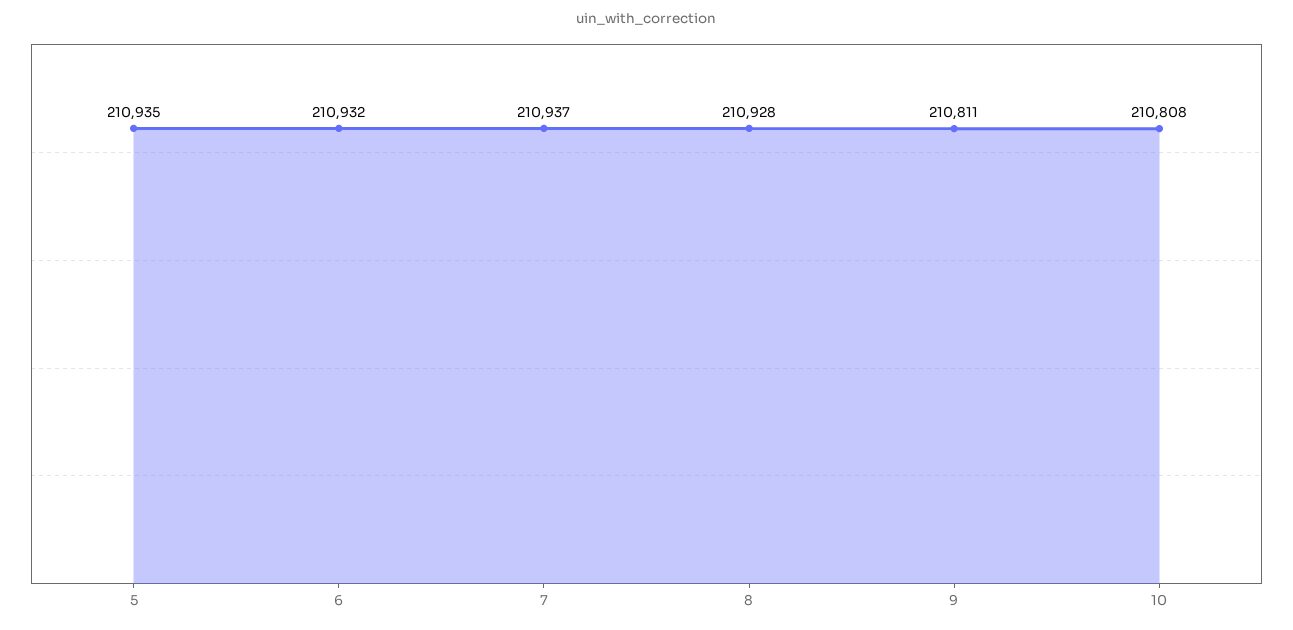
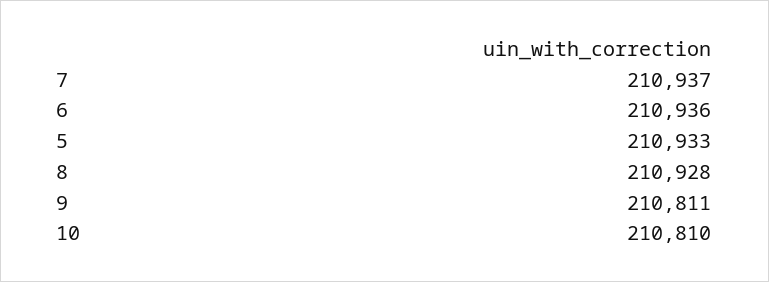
  {
-   "5": 210935,
+   "5": 210933,
-   "6": 210932,
+   "6": 210936,
    "7": 210937,
    "8": 210928,
    "9": 210811,
-   "10": 210808
+   "10": 210810
  }

